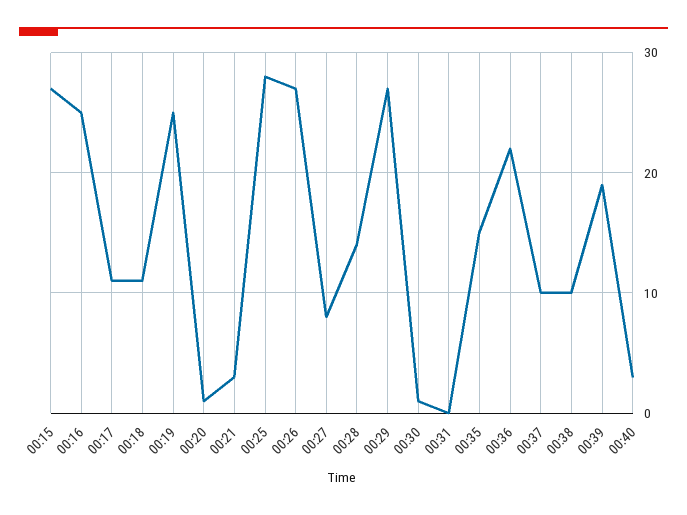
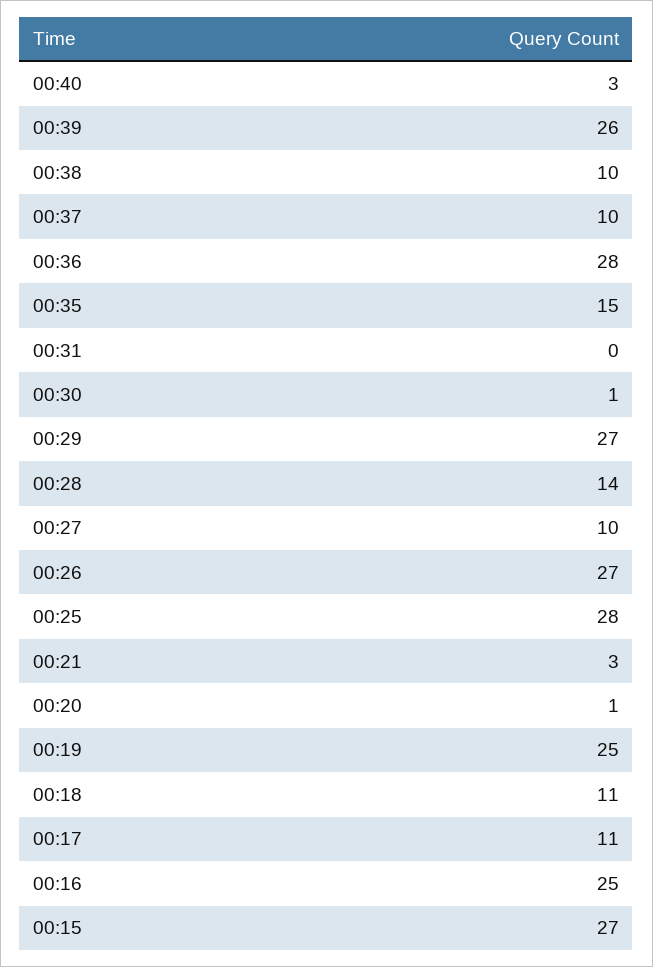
  {
    "00:15": 27,
    "00:16": 25,
    "00:17": 11,
    "00:18": 11,
    "00:19": 25,
    "00:20": 1,
    "00:21": 3,
    "00:25": 28,
    "00:26": 27,
-   "00:27": 8,
+   "00:27": 10,
    "00:28": 14,
    "00:29": 27,
    "00:30": 1,
    "00:31": 0,
    "00:35": 15,
-   "00:36": 22,
+   "00:36": 28,
    "00:37": 10,
    "00:38": 10,
-   "00:39": 19,
+   "00:39": 26,
    "00:40": 3
  }

